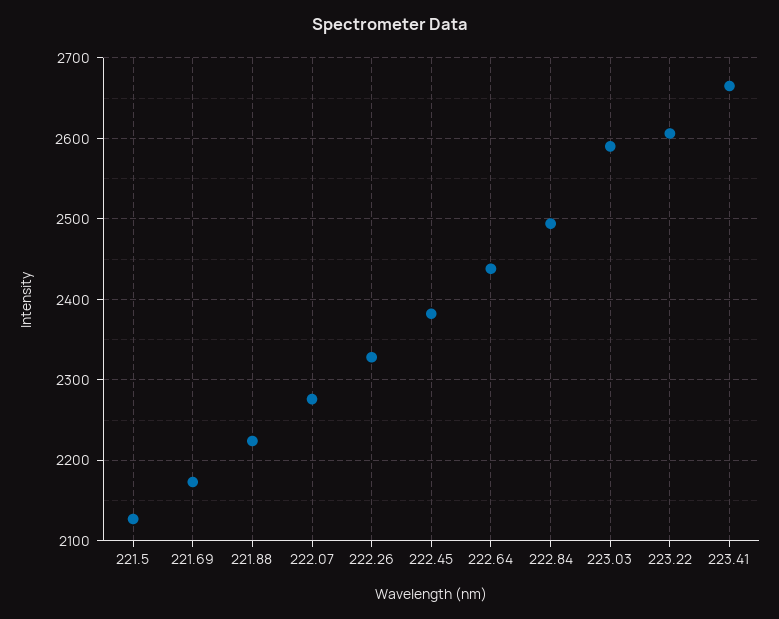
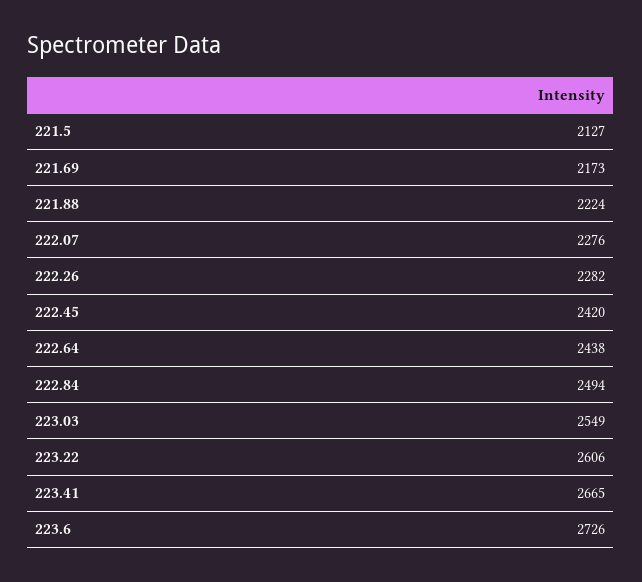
  {
    "221.5": 2127,
    "221.69": 2173,
    "221.88": 2224,
    "222.07": 2276,
-   "222.26": 2330,
+   "222.26": 2282,
-   "222.45": 2380,
+   "222.45": 2420,
    "222.64": 2438,
    "222.84": 2494,
-   "223.03": 2590,
+   "223.03": 2549,
    "223.22": 2606,
-   "223.41": 2665
+   "223.41": 2665,
+   "223.6": 2726
  }

